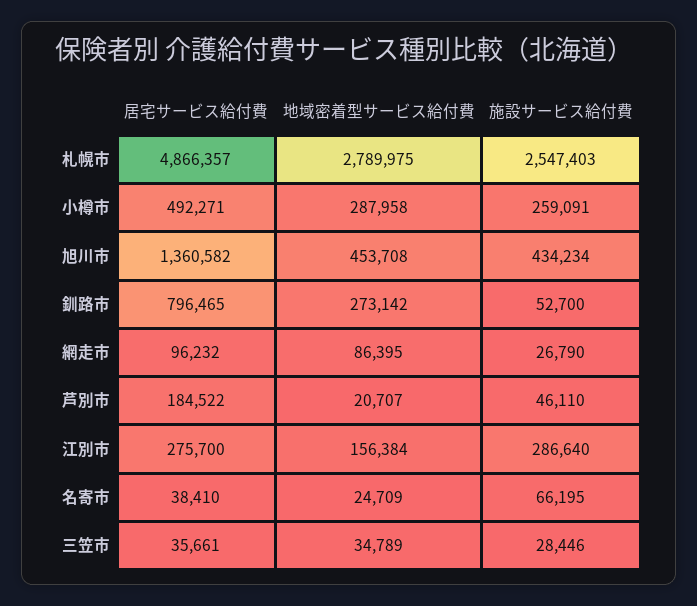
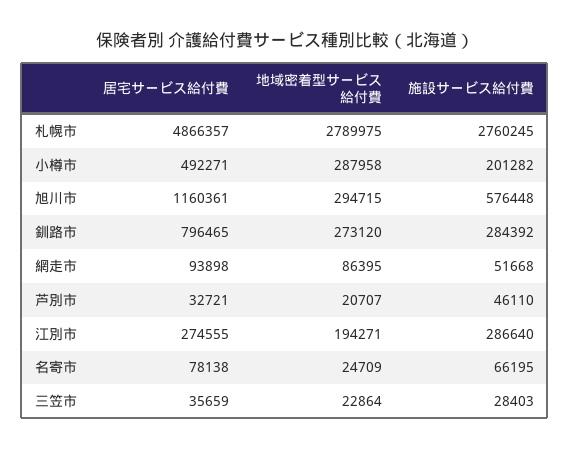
  {
    "居宅サービス給付費": {
      "札幌市": 4866357,
      "小樽市": 492271,
-     "旭川市": 1360582,
+     "旭川市": 1160361,
      "釧路市": 796465,
-     "網走市": 96232,
+     "網走市": 93898,
-     "芦別市": 184522,
+     "芦別市": 32721,
-     "江別市": 275700,
+     "江別市": 274555,
-     "名寄市": 38410,
+     "名寄市": 78138,
-     "三笠市": 35661
+     "三笠市": 35659
    },
    "地域密着型サービス給付費": {
      "札幌市": 2789975,
      "小樽市": 287958,
-     "旭川市": 453708,
+     "旭川市": 294715,
-     "釧路市": 273142,
+     "釧路市": 273120,
      "網走市": 86395,
      "芦別市": 20707,
-     "江別市": 156384,
+     "江別市": 194271,
      "名寄市": 24709,
-     "三笠市": 34789
+     "三笠市": 22864
    },
    "施設サービス給付費": {
-     "札幌市": 2547403,
+     "札幌市": 2760245,
-     "小樽市": 259091,
+     "小樽市": 201282,
-     "旭川市": 434234,
+     "旭川市": 576448,
-     "釧路市": 52700,
+     "釧路市": 284392,
-     "網走市": 26790,
+     "網走市": 51668,
      "芦別市": 46110,
      "江別市": 286640,
      "名寄市": 66195,
-     "三笠市": 28446
+     "三笠市": 28403
    }
  }

